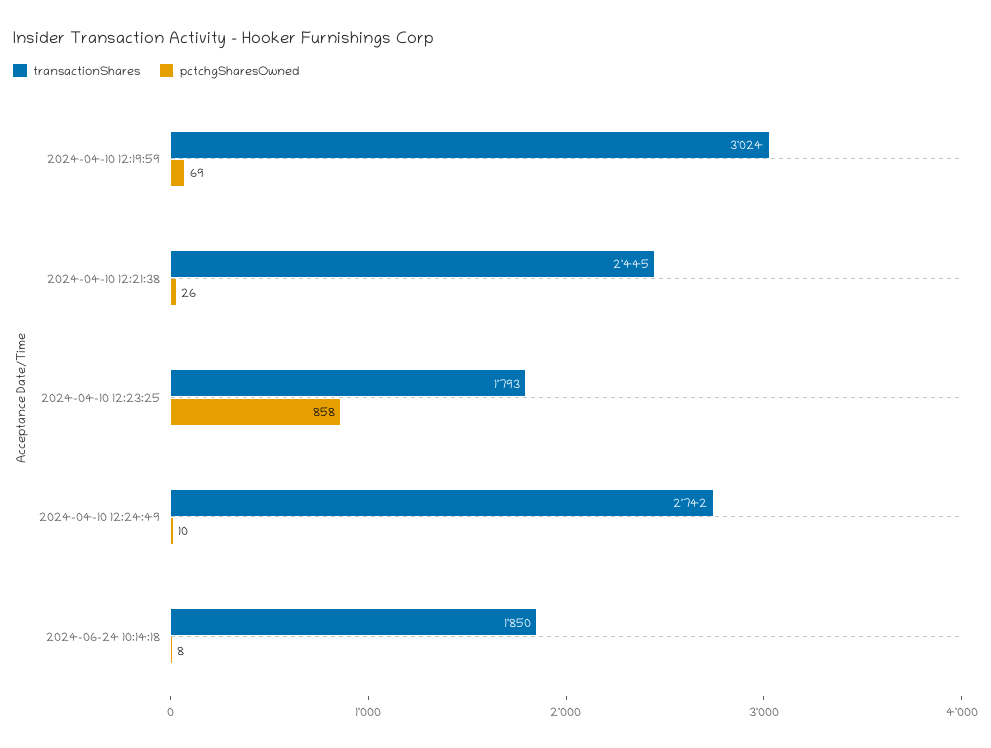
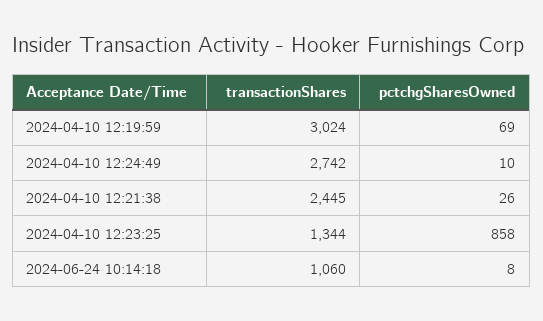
  {
    "transactionShares": {
      "2024-04-10 12:19:59": 3024,
      "2024-04-10 12:21:38": 2445,
-     "2024-04-10 12:23:25": 1793,
+     "2024-04-10 12:23:25": 1344,
      "2024-04-10 12:24:49": 2742,
-     "2024-06-24 10:14:18": 1850
+     "2024-06-24 10:14:18": 1060
    },
    "pctchgSharesOwned": {
      "2024-04-10 12:19:59": 69,
      "2024-04-10 12:21:38": 26,
      "2024-04-10 12:23:25": 858,
      "2024-04-10 12:24:49": 10,
      "2024-06-24 10:14:18": 8
    }
  }

